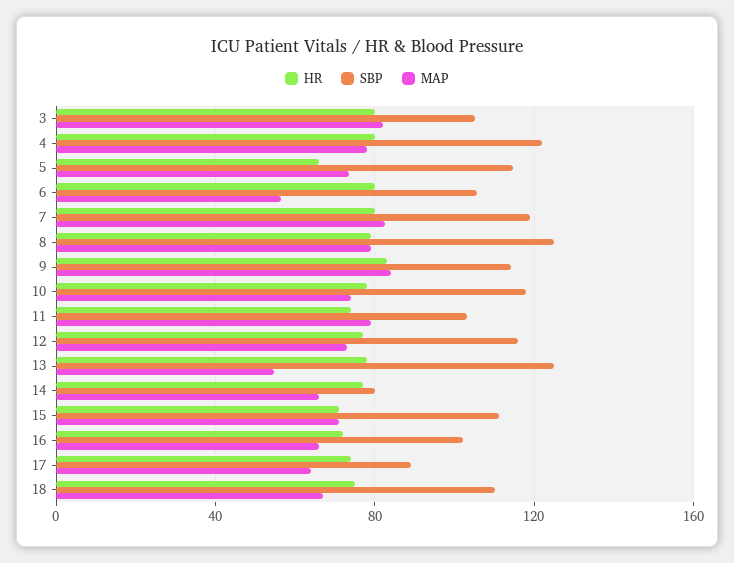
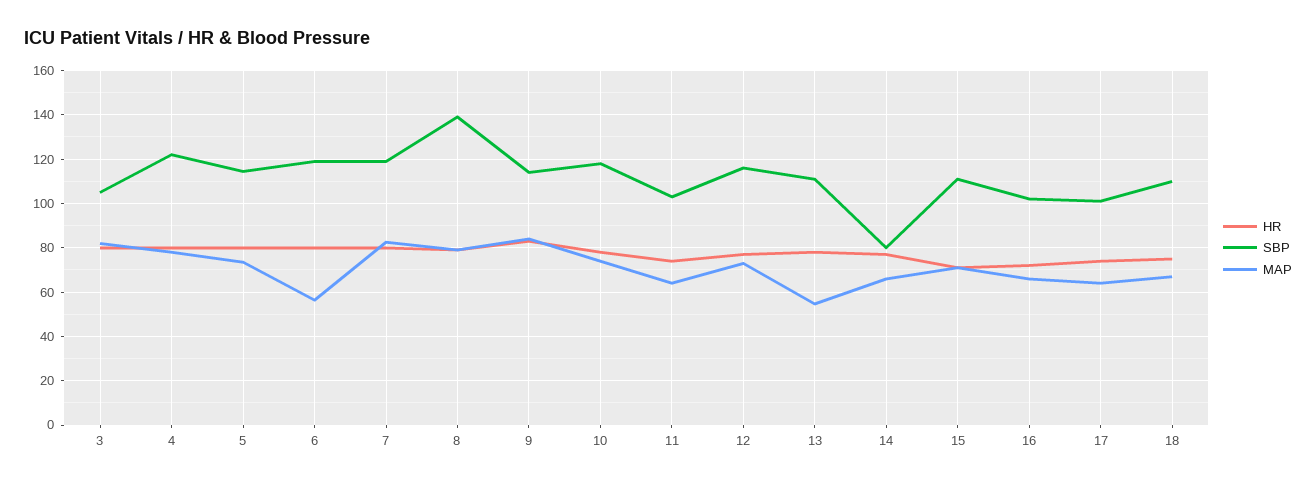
  {
    "HR": {
      "3": 80,
      "4": 80,
-     "5": 65,
+     "5": 80,
      "6": 80,
      "7": 80,
      "8": 80,
      "9": 85,
      "10": 80,
      "11": 75,
      "12": 75,
      "13": 80,
      "14": 75,
      "15": 70,
      "16": 70,
      "17": 75,
      "18": 75
    },
    "SBP": {
      "3": 105,
      "4": 120,
      "5": 115,
-     "6": 105,
+     "6": 120,
      "7": 120,
-     "8": 125,
+     "8": 140,
      "9": 115,
      "10": 120,
      "11": 105,
      "12": 115,
-     "13": 125,
+     "13": 110,
      "14": 80,
      "15": 110,
      "16": 100,
-     "17": 90,
+     "17": 100,
      "18": 110
    },
    "MAP": {
      "3": 80,
      "4": 80,
      "5": 75,
      "6": 55,
      "7": 85,
      "8": 80,
      "9": 85,
      "10": 75,
-     "11": 80,
+     "11": 65,
      "12": 75,
      "13": 55,
      "14": 65,
      "15": 70,
      "16": 65,
      "17": 65,
      "18": 65
    }
  }

